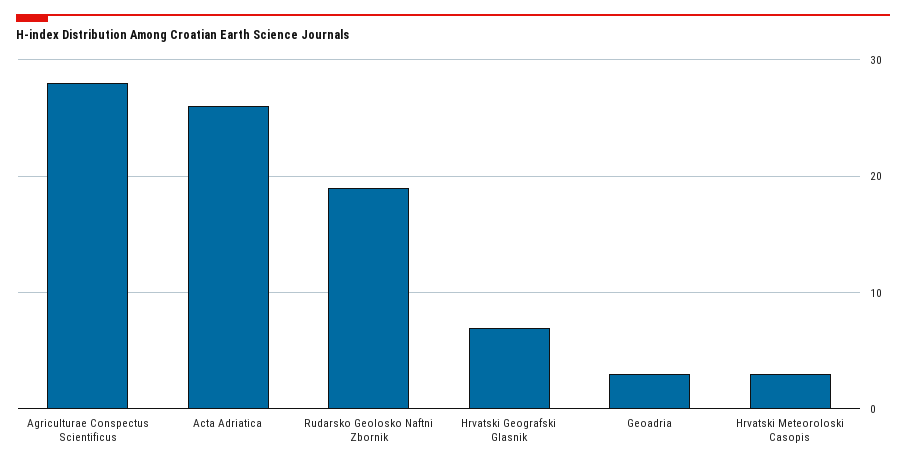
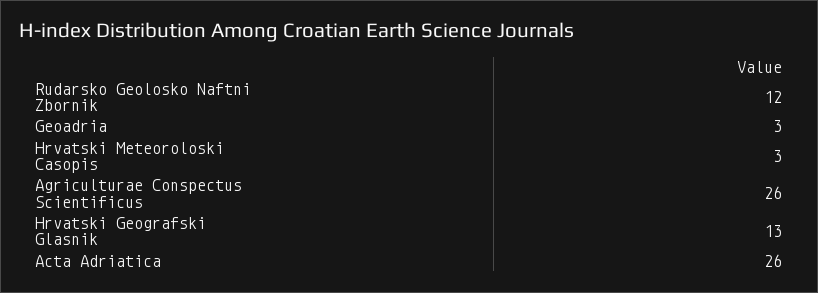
  {
-   "Agriculturae Conspectus Scientificus": 28,
+   "Agriculturae Conspectus Scientificus": 26,
    "Acta Adriatica": 26,
-   "Rudarsko Geolosko Naftni Zbornik": 19,
+   "Rudarsko Geolosko Naftni Zbornik": 12,
-   "Hrvatski Geografski Glasnik": 7,
+   "Hrvatski Geografski Glasnik": 13,
    "Geoadria": 3,
    "Hrvatski Meteoroloski Casopis": 3
  }

